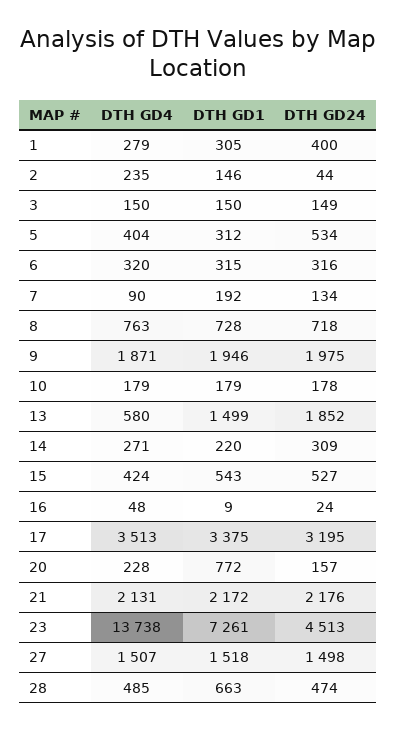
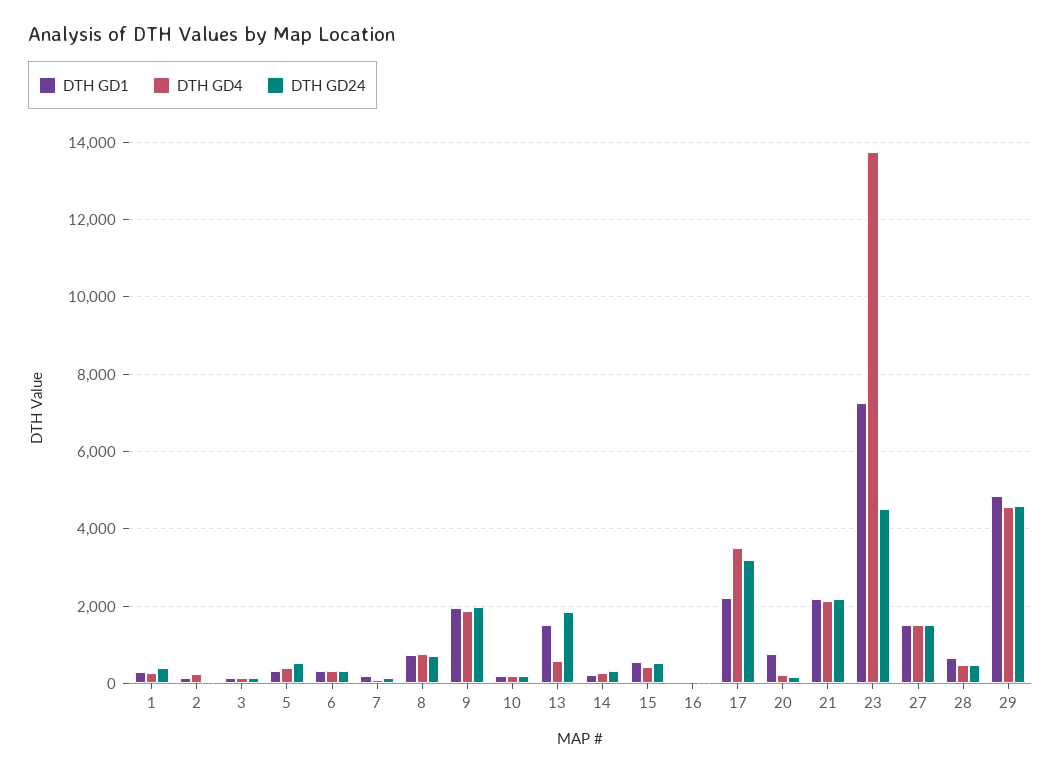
  {
    "DTH GD4": {
      "1": 279,
      "2": 235,
      "3": 150,
      "5": 404,
      "6": 320,
      "7": 90,
      "8": 763,
      "9": 1871,
      "10": 179,
      "13": 580,
      "14": 271,
      "15": 424,
      "16": 48,
      "17": 3513,
      "20": 228,
      "21": 2131,
      "23": 13738,
      "27": 1507,
-     "28": 485
+     "28": 485,
+     "29": 4600
    },
    "DTH GD1": {
      "1": 305,
      "2": 146,
      "3": 150,
      "5": 312,
      "6": 315,
      "7": 192,
      "8": 728,
      "9": 1946,
      "10": 179,
      "13": 1499,
      "14": 220,
      "15": 543,
      "16": 9,
-     "17": 3375,
+     "17": 2200,
      "20": 772,
      "21": 2172,
      "23": 7261,
      "27": 1518,
-     "28": 663
+     "28": 663,
+     "29": 4800
    },
    "DTH GD24": {
      "1": 400,
      "2": 44,
      "3": 149,
      "5": 534,
      "6": 316,
      "7": 134,
      "8": 718,
      "9": 1975,
      "10": 178,
      "13": 1852,
      "14": 309,
      "15": 527,
      "16": 24,
      "17": 3195,
      "20": 157,
      "21": 2176,
      "23": 4513,
      "27": 1498,
-     "28": 474
+     "28": 474,
+     "29": 4600
    }
  }

